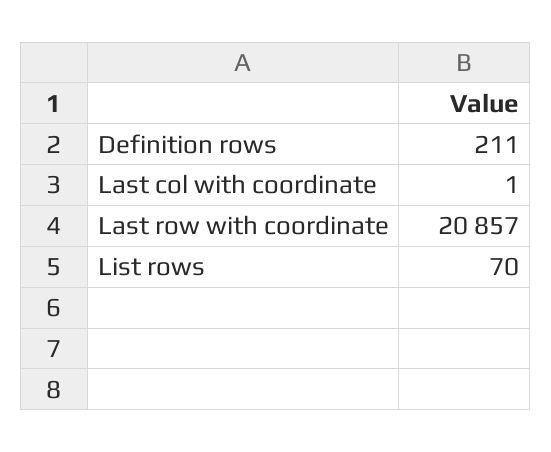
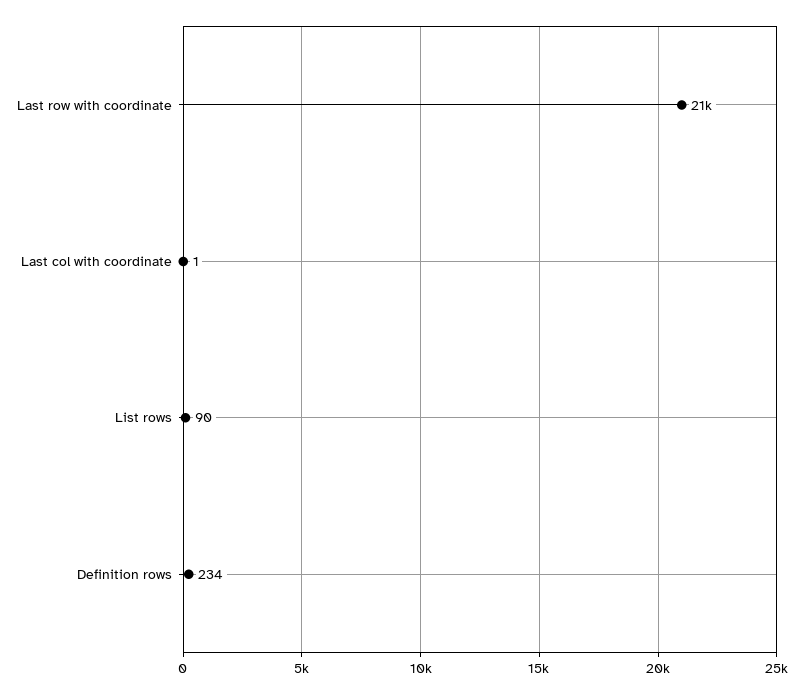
  {
-   "Definition rows": 211,
+   "Definition rows": 234,
    "Last col with coordinate": 1,
    "Last row with coordinate": 20857,
-   "List rows": 70
+   "List rows": 90
  }

